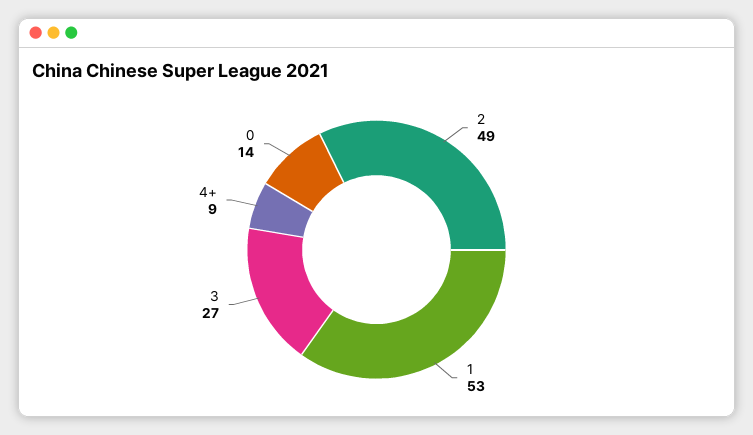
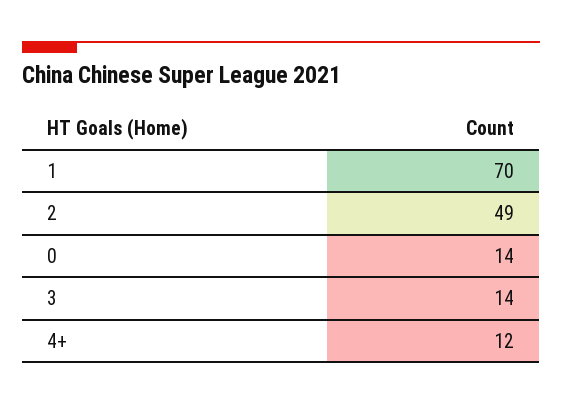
  {
    "2": 49,
-   "1": 53,
+   "1": 70,
-   "3": 27,
+   "3": 14,
-   "4+": 9,
+   "4+": 12,
    "0": 14
  }

